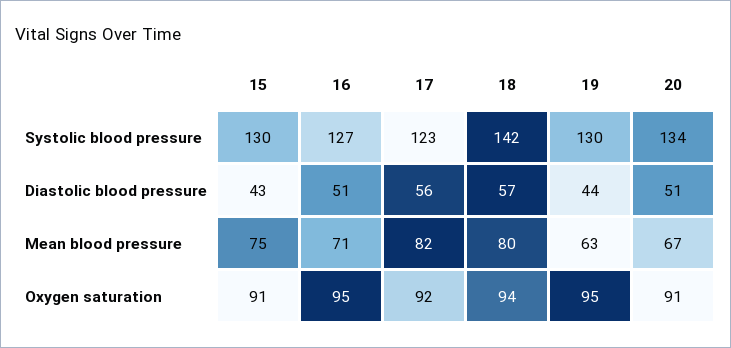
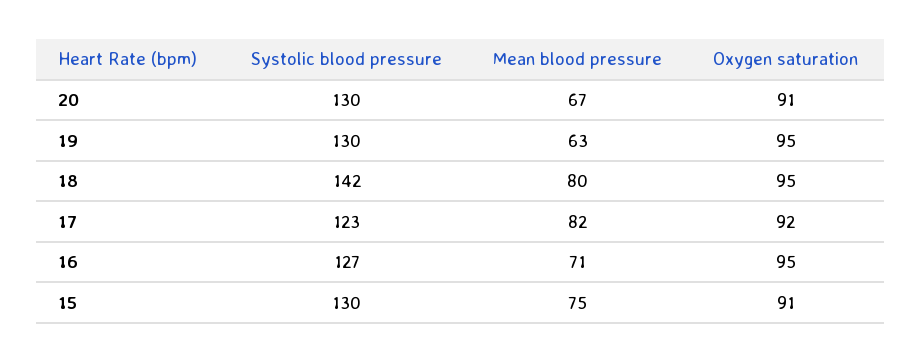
  {
    "15": {
      "Systolic blood pressure": 130,
-     "Diastolic blood pressure": 43,
      "Mean blood pressure": 75,
      "Oxygen saturation": 91
    },
    "16": {
      "Systolic blood pressure": 127,
-     "Diastolic blood pressure": 51,
      "Mean blood pressure": 71,
      "Oxygen saturation": 95
    },
    "17": {
      "Systolic blood pressure": 123,
-     "Diastolic blood pressure": 56,
      "Mean blood pressure": 82,
      "Oxygen saturation": 92
    },
    "18": {
      "Systolic blood pressure": 142,
-     "Diastolic blood pressure": 57,
      "Mean blood pressure": 80,
-     "Oxygen saturation": 94
+     "Oxygen saturation": 95
    },
    "19": {
      "Systolic blood pressure": 130,
-     "Diastolic blood pressure": 44,
      "Mean blood pressure": 63,
      "Oxygen saturation": 95
    },
    "20": {
-     "Systolic blood pressure": 134,
+     "Systolic blood pressure": 130,
-     "Diastolic blood pressure": 51,
      "Mean blood pressure": 67,
      "Oxygen saturation": 91
    }
  }

